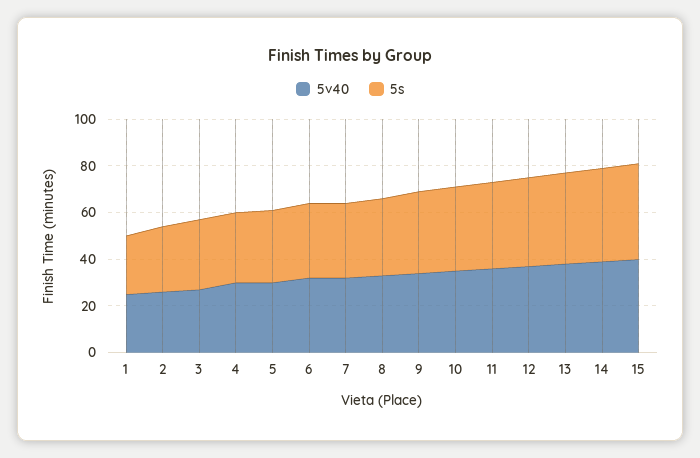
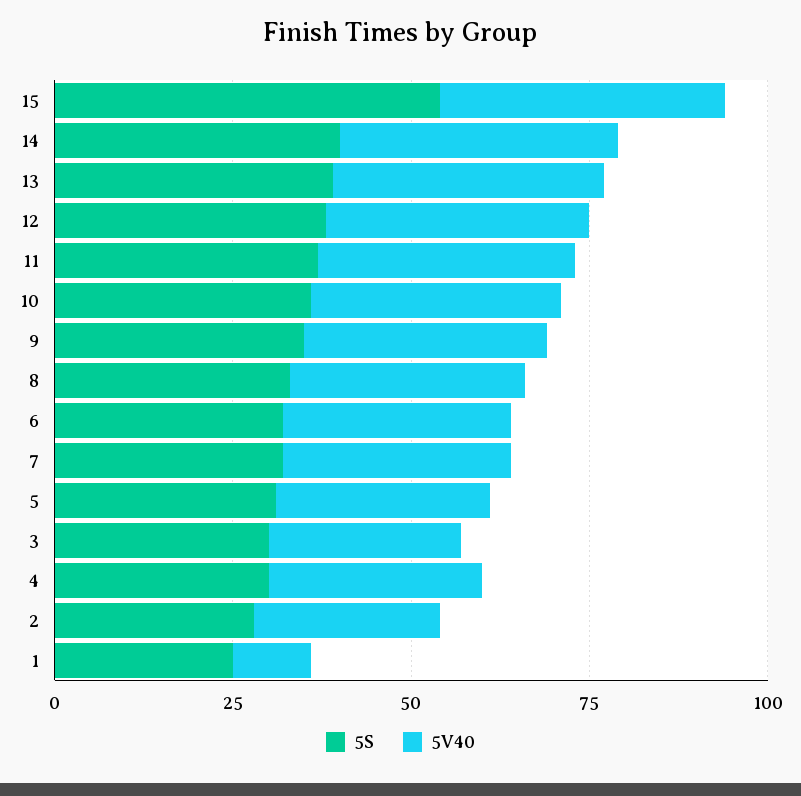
  {
    "5v40": {
-     "1": 25,
+     "1": 10,
      "2": 25,
      "3": 25,
      "4": 30,
      "5": 30,
      "6": 30,
      "7": 30,
      "8": 35,
      "9": 35,
      "10": 35,
      "11": 35,
      "12": 35,
      "13": 40,
      "14": 40,
      "15": 40
    },
    "5s": {
      "1": 25,
      "2": 30,
      "3": 30,
      "4": 30,
      "5": 30,
      "6": 30,
      "7": 30,
      "8": 35,
      "9": 35,
      "10": 35,
      "11": 35,
      "12": 40,
      "13": 40,
      "14": 40,
-     "15": 40
+     "15": 55
    }
  }

